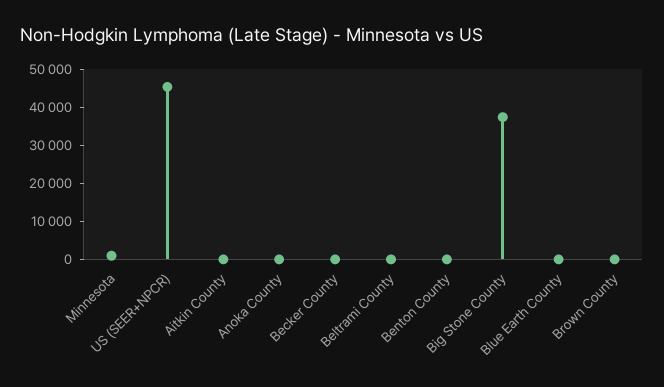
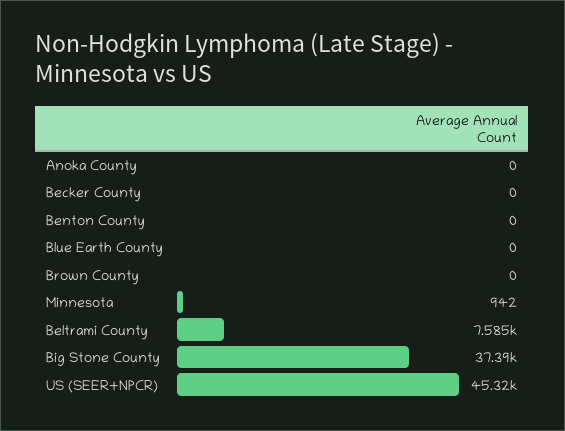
  {
    "Minnesota": 942,
    "US (SEER+NPCR)": 45320,
-   "Aitkin County": 0,
    "Anoka County": 0,
    "Becker County": 0,
-   "Beltrami County": 0,
+   "Beltrami County": 7585,
    "Benton County": 0,
    "Big Stone County": 37390,
    "Blue Earth County": 0,
    "Brown County": 0
  }

